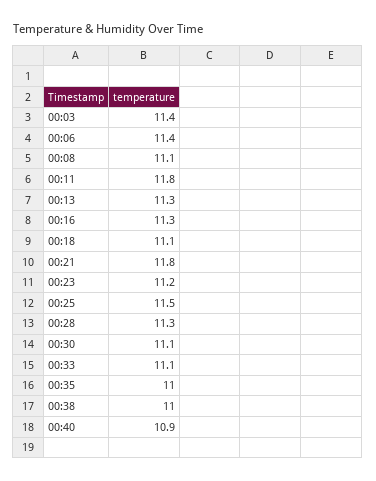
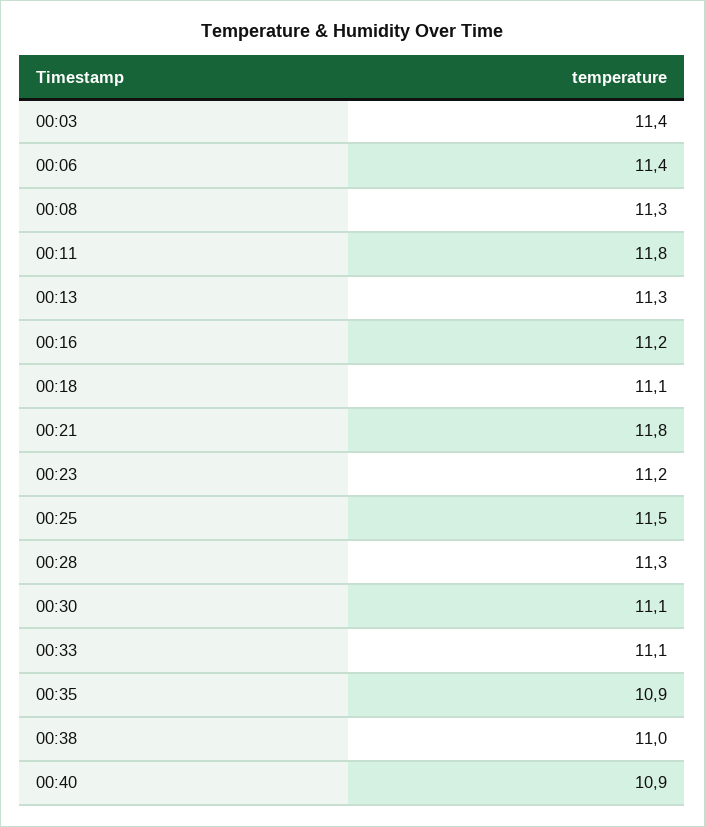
  {
    "00:03": 11.4,
    "00:06": 11.4,
-   "00:08": 11.1,
+   "00:08": 11.3,
    "00:11": 11.8,
    "00:13": 11.3,
-   "00:16": 11.3,
+   "00:16": 11.2,
    "00:18": 11.1,
    "00:21": 11.8,
    "00:23": 11.2,
    "00:25": 11.5,
    "00:28": 11.3,
    "00:30": 11.1,
    "00:33": 11.1,
-   "00:35": 11,
+   "00:35": 10.9,
    "00:38": 11,
    "00:40": 10.9
  }

